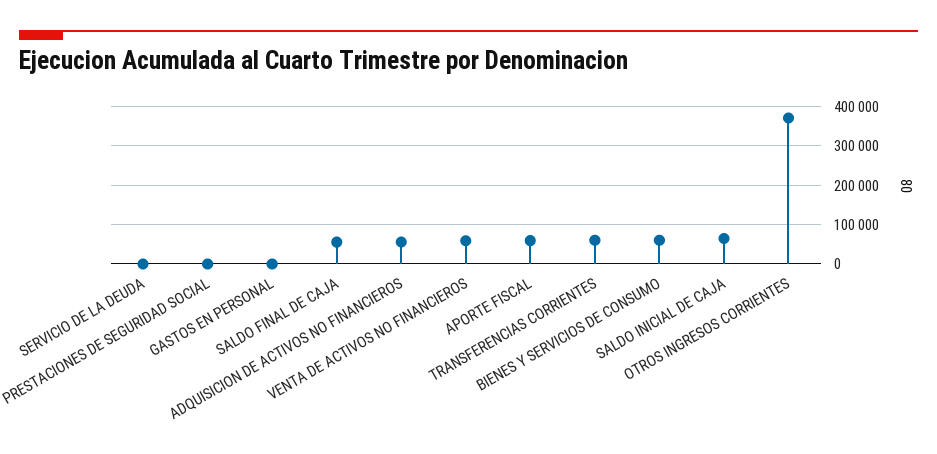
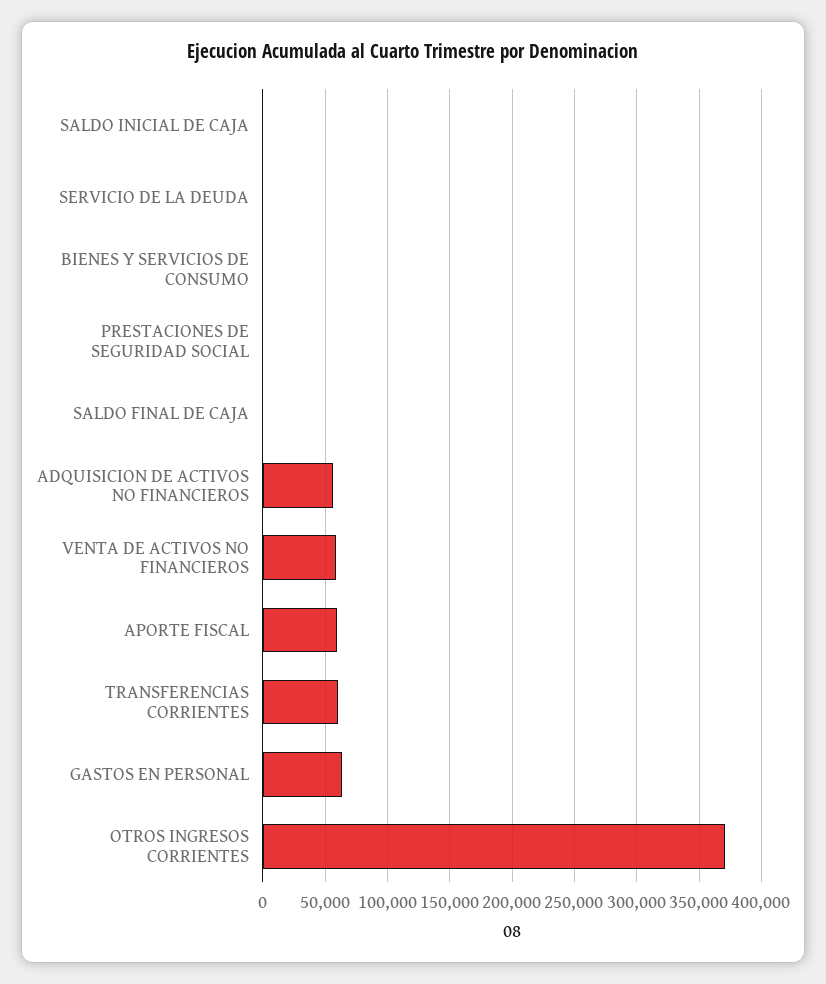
  {
    "SERVICIO DE LA DEUDA": 0,
    "PRESTACIONES DE SEGURIDAD SOCIAL": 0,
-   "GASTOS EN PERSONAL": 0,
+   "GASTOS EN PERSONAL": 65000,
-   "SALDO FINAL DE CAJA": 60000,
+   "SALDO FINAL DE CAJA": 0,
    "ADQUISICION DE ACTIVOS NO FINANCIEROS": 55000,
    "VENTA DE ACTIVOS NO FINANCIEROS": 60000,
    "APORTE FISCAL": 60000,
    "TRANSFERENCIAS CORRIENTES": 60000,
-   "BIENES Y SERVICIOS DE CONSUMO": 60000,
+   "BIENES Y SERVICIOS DE CONSUMO": 0,
-   "SALDO INICIAL DE CAJA": 60000,
+   "SALDO INICIAL DE CAJA": 0,
    "OTROS INGRESOS CORRIENTES": 370000
  }

